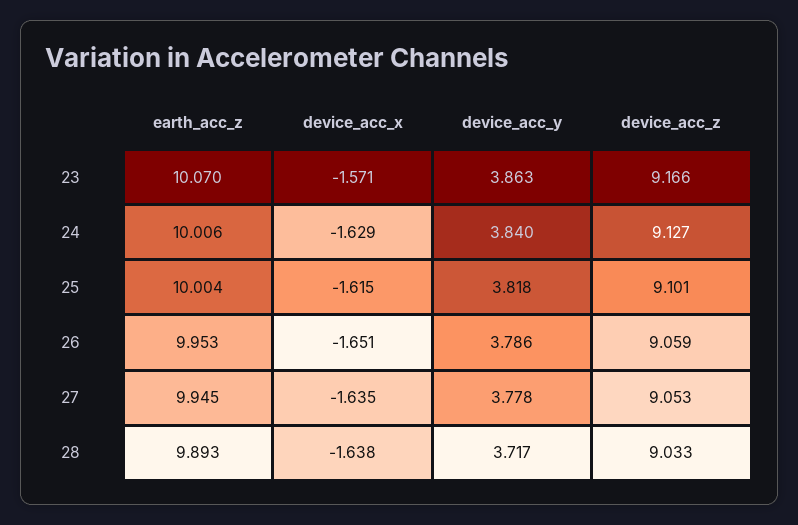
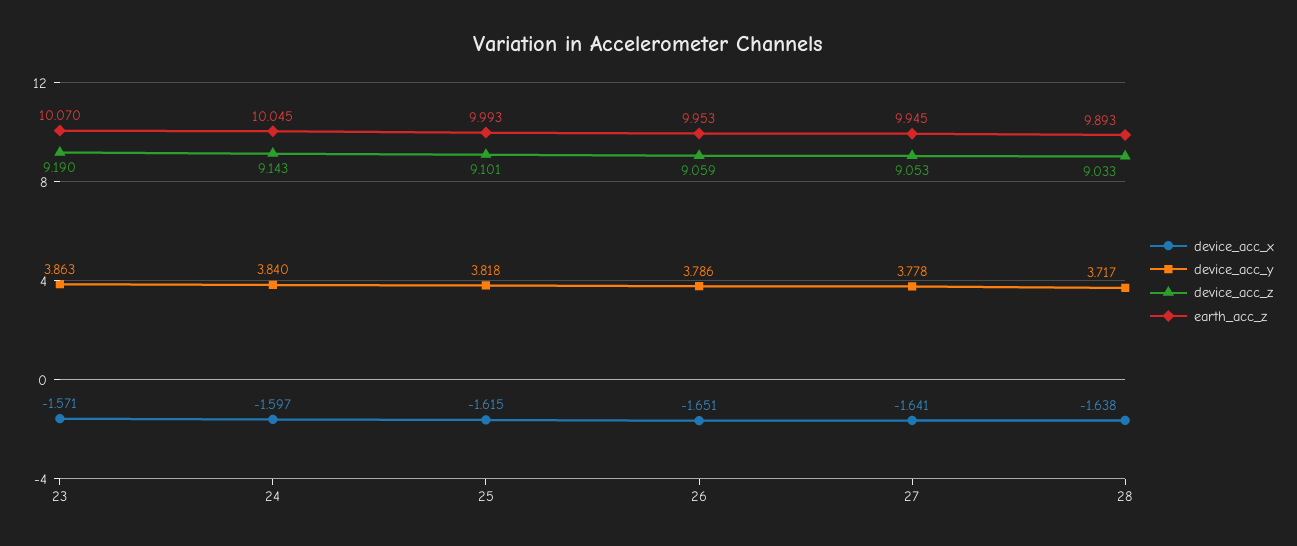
  {
    "earth_acc_z": {
      "23": 10.07,
-     "24": 10.006,
+     "24": 10.045,
-     "25": 10.004,
+     "25": 9.993,
      "26": 9.953,
      "27": 9.945,
      "28": 9.893
    },
    "device_acc_x": {
      "23": -1.571,
-     "24": -1.629,
+     "24": -1.597,
      "25": -1.615,
      "26": -1.651,
-     "27": -1.635,
+     "27": -1.641,
      "28": -1.638
    },
    "device_acc_y": {
      "23": 3.863,
      "24": 3.84,
      "25": 3.818,
      "26": 3.786,
      "27": 3.778,
      "28": 3.717
    },
    "device_acc_z": {
-     "23": 9.166,
+     "23": 9.19,
-     "24": 9.127,
+     "24": 9.143,
      "25": 9.101,
      "26": 9.059,
      "27": 9.053,
      "28": 9.033
    }
  }

